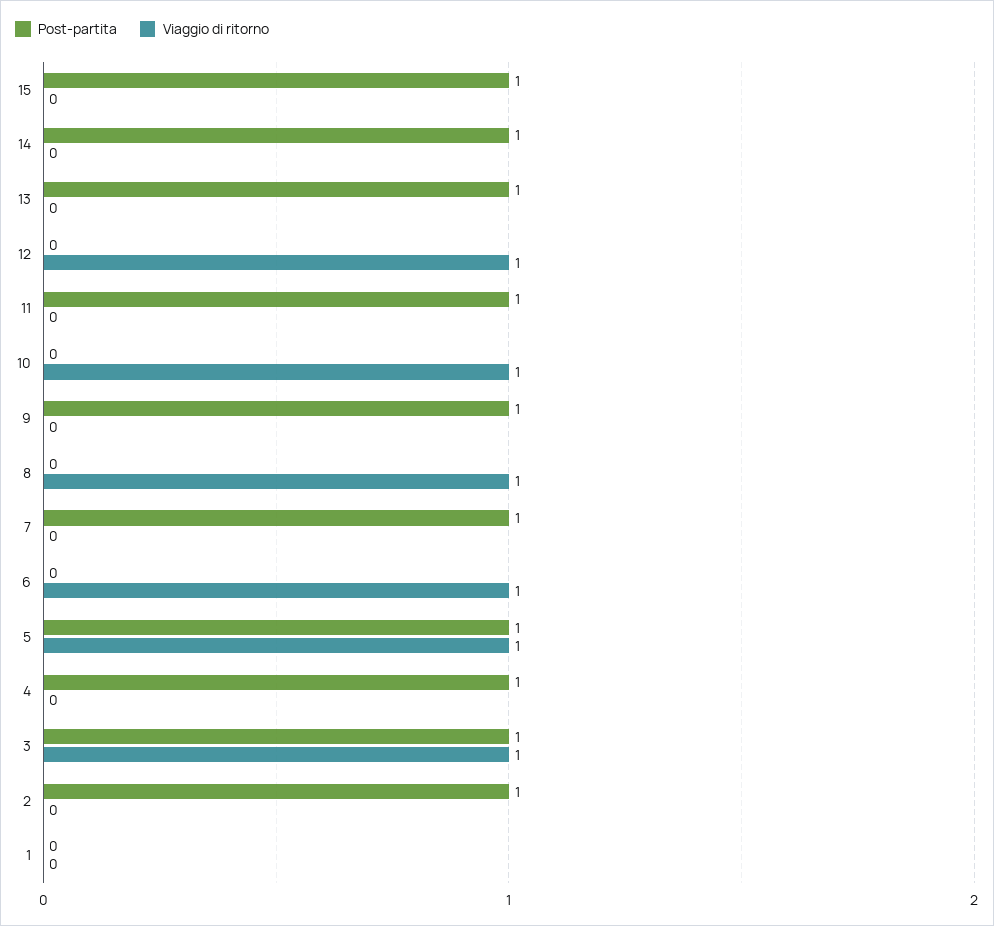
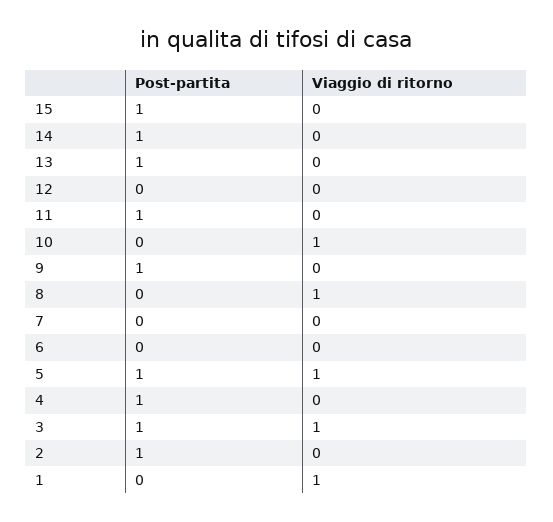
  {
    "Post-partita": {
      "15": 1,
      "14": 1,
      "13": 1,
      "12": 0,
      "11": 1,
      "10": 0,
      "9": 1,
      "8": 0,
-     "7": 1,
+     "7": 0,
      "6": 0,
      "5": 1,
      "4": 1,
      "3": 1,
      "2": 1,
      "1": 0
    },
    "Viaggio di ritorno": {
      "15": 0,
      "14": 0,
      "13": 0,
-     "12": 1,
+     "12": 0,
      "11": 0,
      "10": 1,
      "9": 0,
      "8": 1,
      "7": 0,
-     "6": 1,
+     "6": 0,
      "5": 1,
      "4": 0,
      "3": 1,
      "2": 0,
-     "1": 0
+     "1": 1
    }
  }

